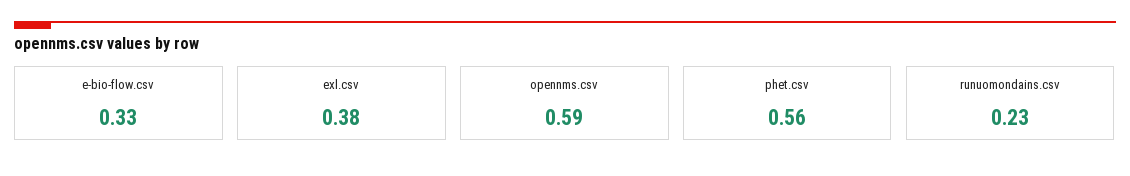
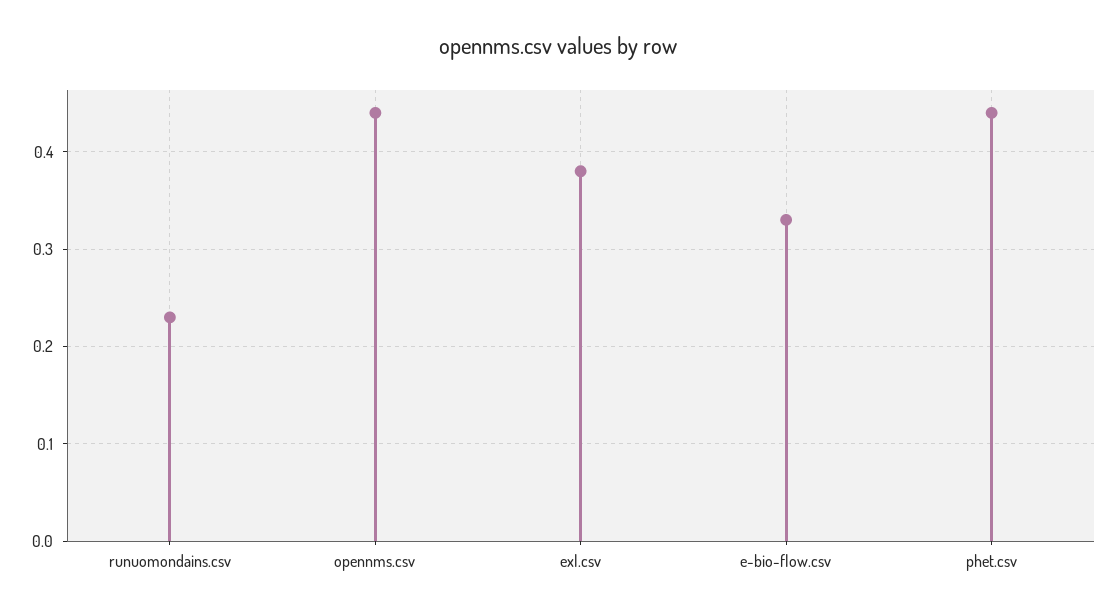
  {
    "e-bio-flow.csv": 0.33,
    "exl.csv": 0.38,
-   "opennms.csv": 0.59,
+   "opennms.csv": 0.44,
-   "phet.csv": 0.56,
+   "phet.csv": 0.44,
    "runuomondains.csv": 0.23
  }

